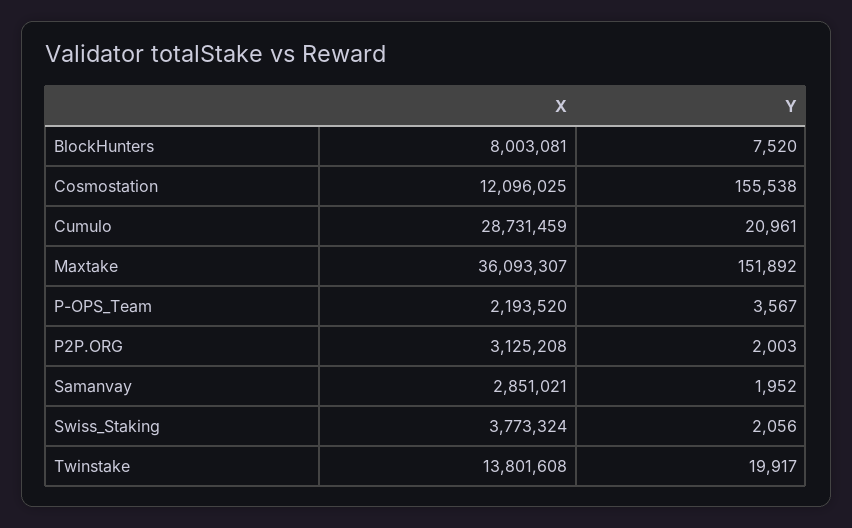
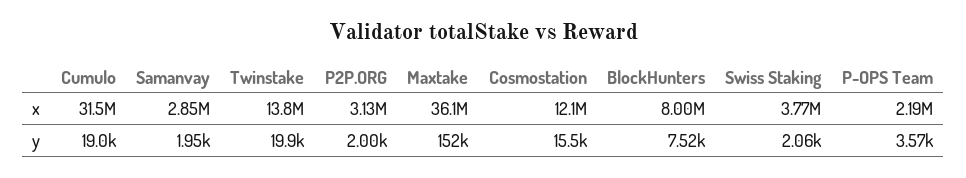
  {
    "X": {
      "BlockHunters": 8003081,
      "Cosmostation": 12096025,
-     "Cumulo": 28731459,
+     "Cumulo": 31500000,
      "Maxtake": 36093307,
      "P-OPS_Team": 2193520,
      "P2P.ORG": 3125208,
      "Samanvay": 2851021,
      "Swiss_Staking": 3773324,
      "Twinstake": 13801608
    },
    "Y": {
      "BlockHunters": 7520,
-     "Cosmostation": 155538,
+     "Cosmostation": 15500,
-     "Cumulo": 20961,
+     "Cumulo": 19000,
      "Maxtake": 151892,
      "P-OPS_Team": 3567,
      "P2P.ORG": 2003,
      "Samanvay": 1952,
      "Swiss_Staking": 2056,
      "Twinstake": 19917
    }
  }

